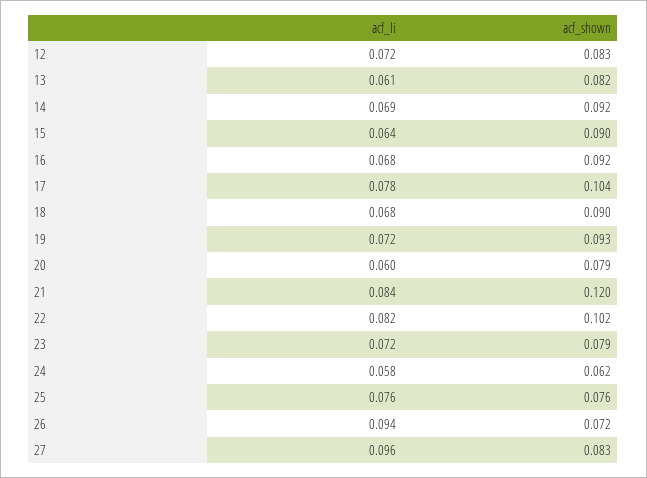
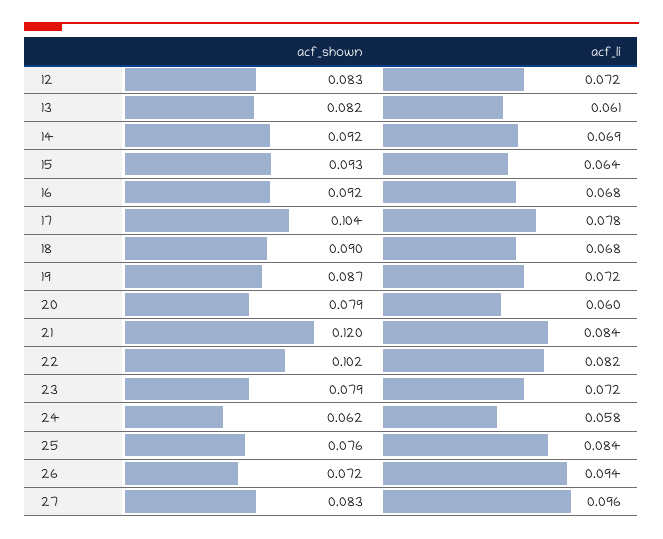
  {
    "acf_li": {
      "12": 0.072,
      "13": 0.061,
      "14": 0.069,
      "15": 0.064,
      "16": 0.068,
      "17": 0.078,
      "18": 0.068,
      "19": 0.072,
      "20": 0.06,
      "21": 0.084,
      "22": 0.082,
      "23": 0.072,
      "24": 0.058,
-     "25": 0.076,
+     "25": 0.084,
      "26": 0.094,
      "27": 0.096
    },
    "acf_shown": {
      "12": 0.083,
      "13": 0.082,
      "14": 0.092,
-     "15": 0.09,
+     "15": 0.093,
      "16": 0.092,
      "17": 0.104,
      "18": 0.09,
-     "19": 0.093,
+     "19": 0.087,
      "20": 0.079,
      "21": 0.12,
      "22": 0.102,
      "23": 0.079,
      "24": 0.062,
      "25": 0.076,
      "26": 0.072,
      "27": 0.083
    }
  }

